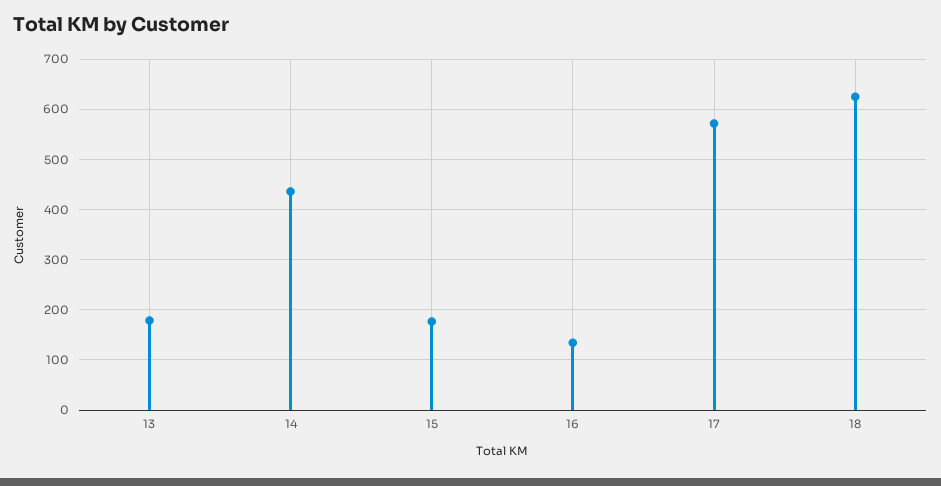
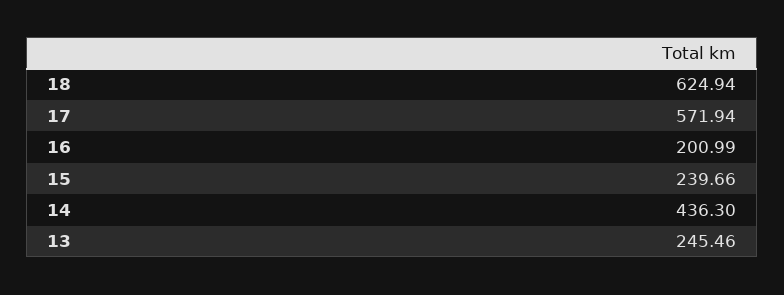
  {
-   "13": 180,
+   "13": 245.46,
    "14": 436.3,
-   "15": 180,
+   "15": 239.66,
-   "16": 140,
+   "16": 200.99,
    "17": 571.94,
    "18": 624.94
  }

